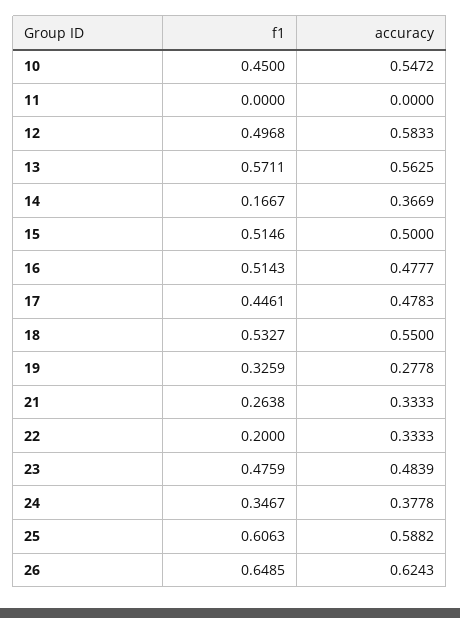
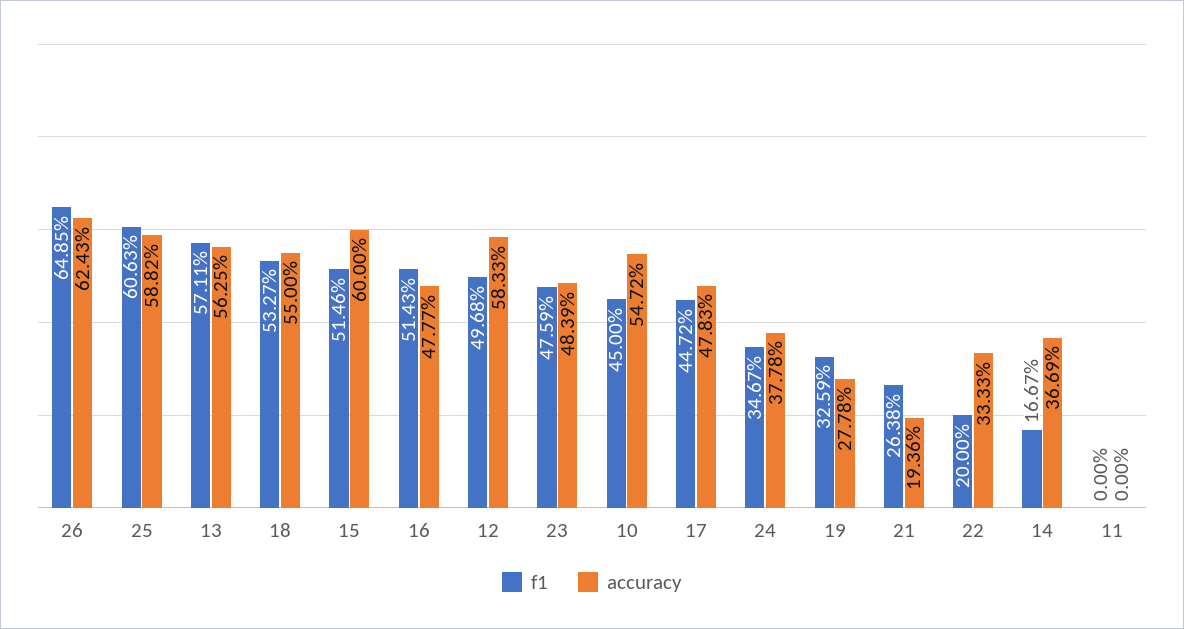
  {
    "f1": {
      "10": 0.45,
      "11": 0,
      "12": 0.4968,
      "13": 0.5711,
      "14": 0.1667,
      "15": 0.5146,
      "16": 0.5143,
-     "17": 0.4461,
+     "17": 0.4472,
      "18": 0.5327,
      "19": 0.3259,
      "21": 0.2638,
      "22": 0.2,
      "23": 0.4759,
      "24": 0.3467,
      "25": 0.6063,
      "26": 0.6485
    },
    "accuracy": {
      "10": 0.5472,
      "11": 0,
      "12": 0.5833,
      "13": 0.5625,
      "14": 0.3669,
-     "15": 0.5,
+     "15": 0.6,
      "16": 0.4777,
      "17": 0.4783,
      "18": 0.55,
      "19": 0.2778,
-     "21": 0.3333,
+     "21": 0.1936,
      "22": 0.3333,
      "23": 0.4839,
      "24": 0.3778,
      "25": 0.5882,
      "26": 0.6243
    }
  }

